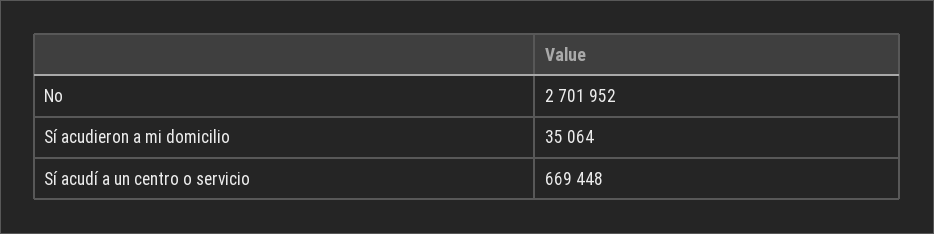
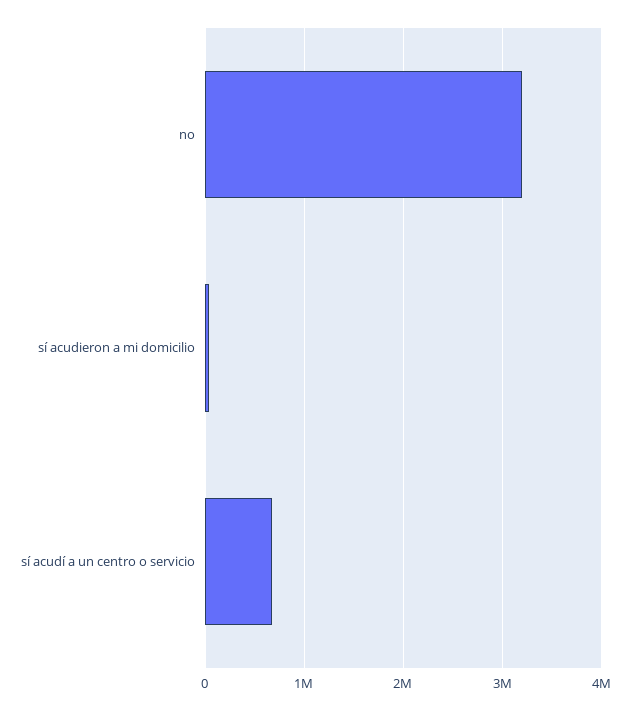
  {
-   "No": 2701952,
+   "No": 3200000,
    "Sí acudieron a mi domicilio": 35064,
    "Sí acudí a un centro o servicio": 669448
  }

